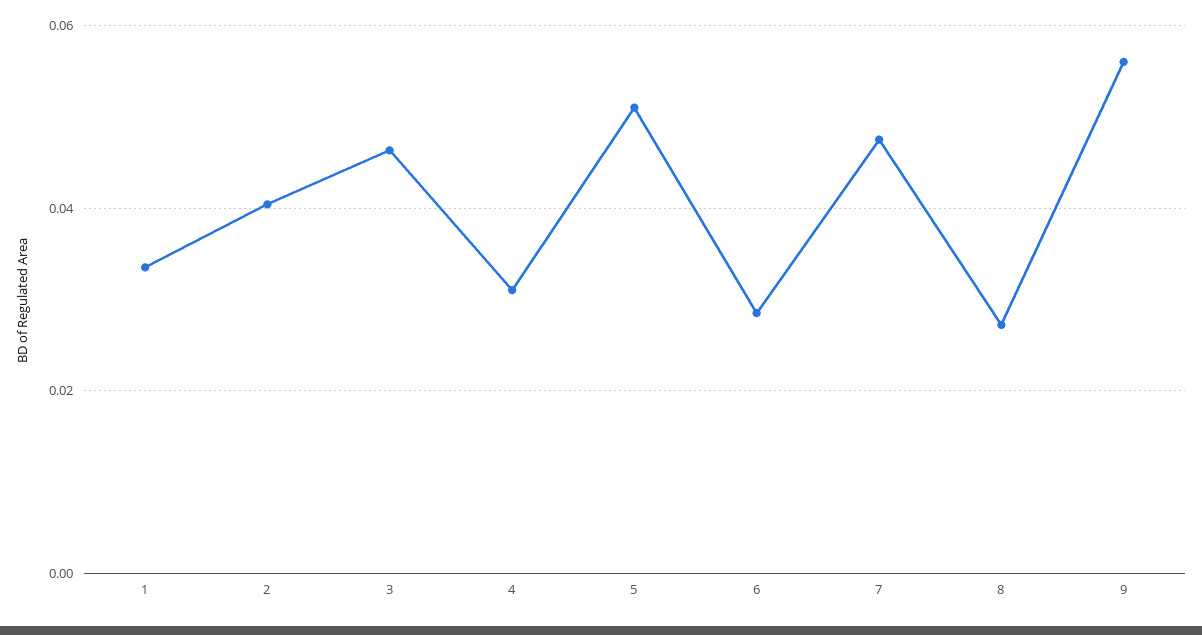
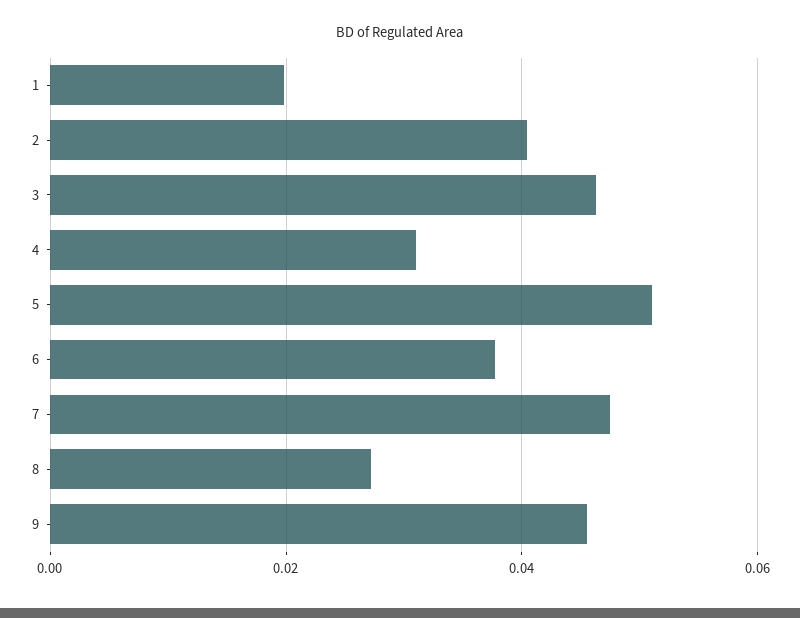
  {
-   "1": 0.034,
+   "1": 0.02,
    "2": 0.04,
    "3": 0.046,
    "4": 0.032,
    "5": 0.052,
-   "6": 0.028,
+   "6": 0.038,
    "7": 0.048,
    "8": 0.028,
-   "9": 0.056
+   "9": 0.046
  }

